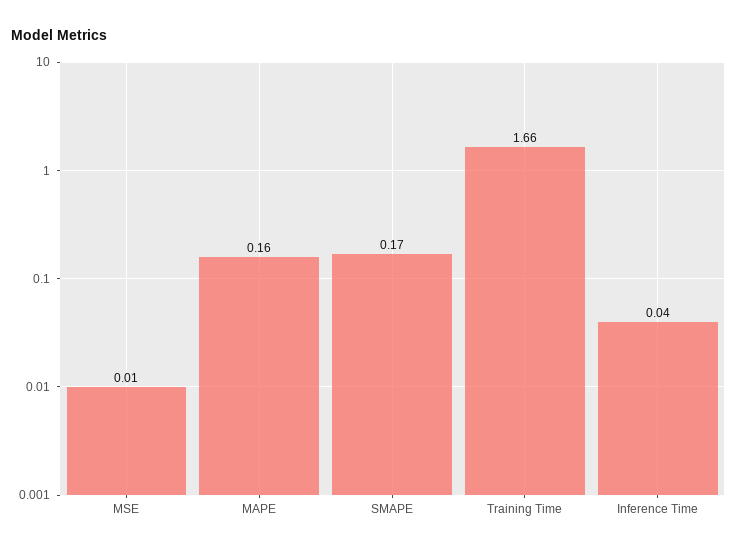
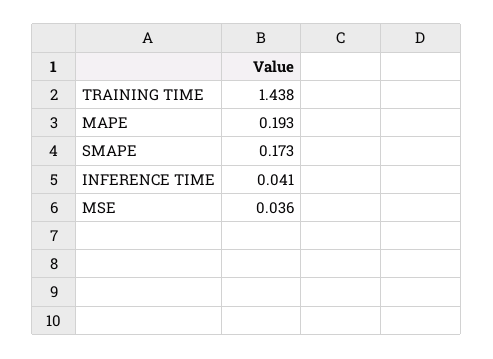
  {
-   "MSE": 0.01,
+   "MSE": 0.036,
-   "MAPE": 0.16,
+   "MAPE": 0.193,
    "SMAPE": 0.173,
-   "Training Time": 1.66,
+   "Training Time": 1.438,
    "Inference Time": 0.041
  }

